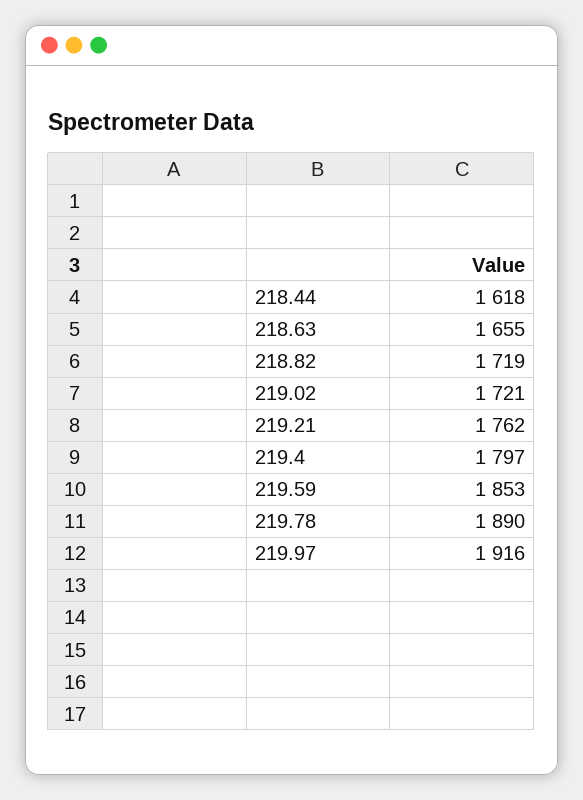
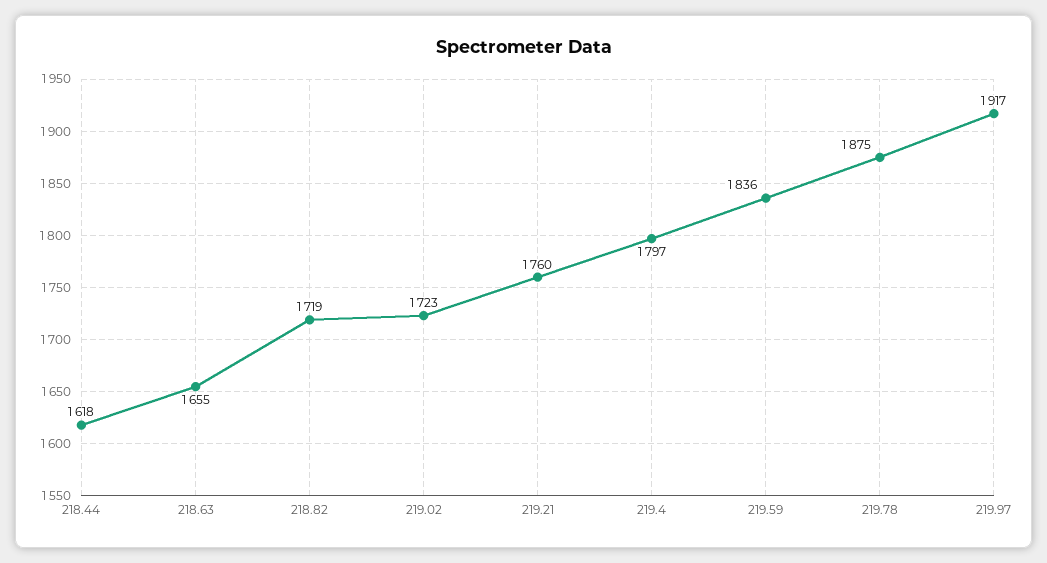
  {
    "218.44": 1618,
    "218.63": 1655,
    "218.82": 1719,
-   "219.02": 1721,
+   "219.02": 1723,
-   "219.21": 1762,
+   "219.21": 1760,
    "219.4": 1797,
-   "219.59": 1853,
+   "219.59": 1836,
-   "219.78": 1890,
+   "219.78": 1875,
-   "219.97": 1916
+   "219.97": 1917
  }

